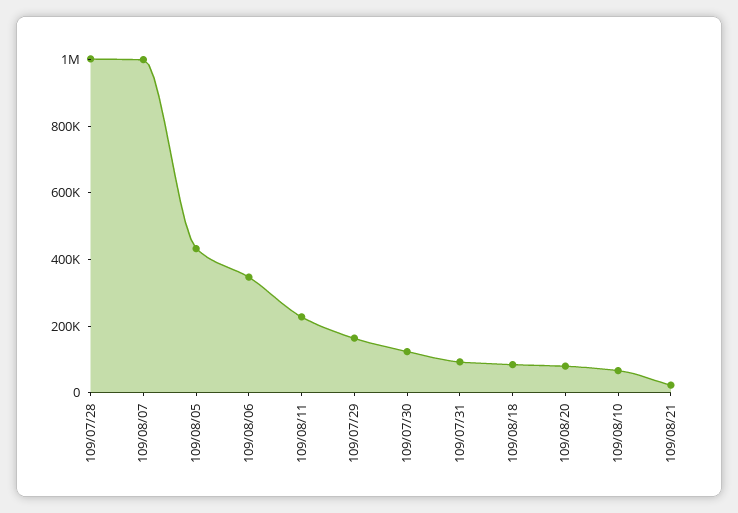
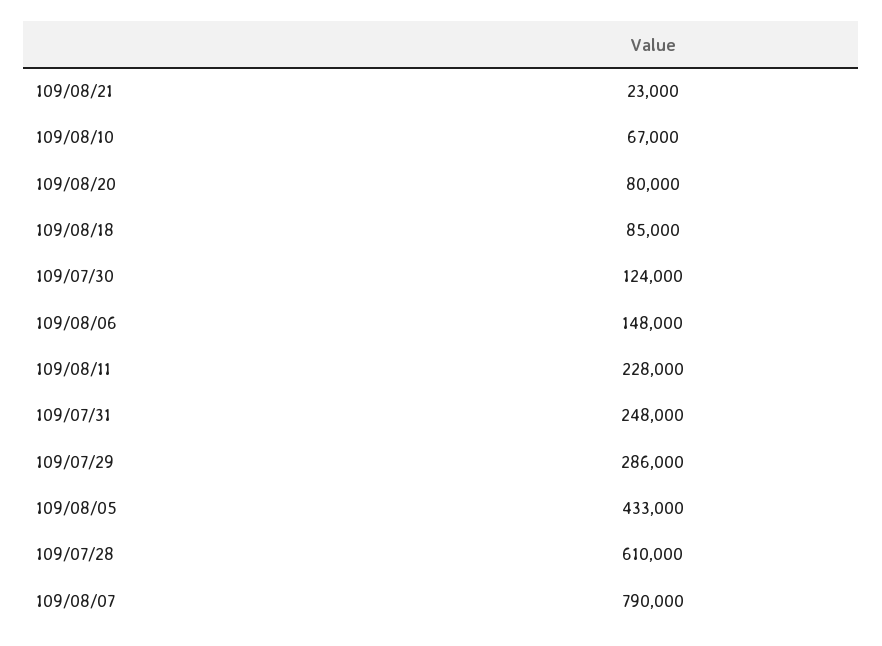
  {
-   "109/07/28": 1000000,
+   "109/07/28": 610000,
-   "109/08/07": 1000000,
+   "109/08/07": 790000,
    "109/08/05": 433000,
-   "109/08/06": 350000,
+   "109/08/06": 148000,
    "109/08/11": 228000,
-   "109/07/29": 150000,
+   "109/07/29": 286000,
    "109/07/30": 124000,
-   "109/07/31": 100000,
+   "109/07/31": 248000,
    "109/08/18": 85000,
    "109/08/20": 80000,
    "109/08/10": 67000,
    "109/08/21": 23000
  }

